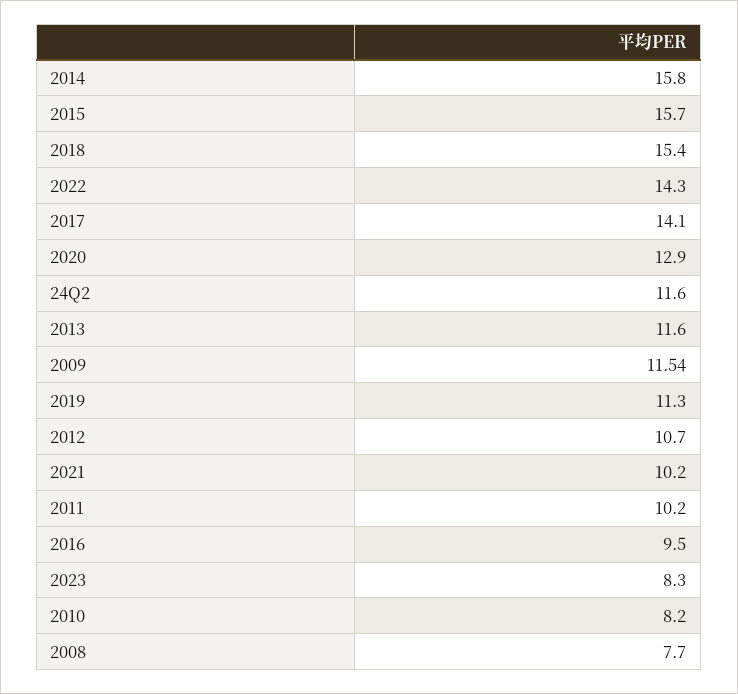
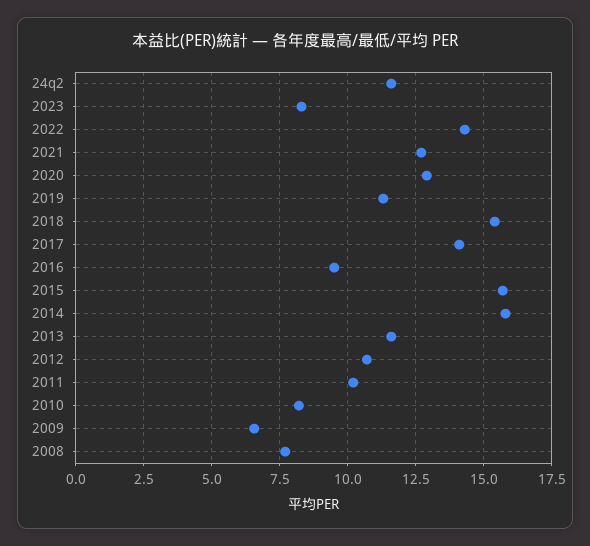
  {
    "2014": 15.8,
    "2015": 15.7,
    "2018": 15.4,
    "2022": 14.3,
    "2017": 14.1,
    "2020": 12.9,
    "24Q2": 11.6,
    "2013": 11.6,
-   "2009": 11.54,
+   "2009": 6.5,
    "2019": 11.3,
    "2012": 10.7,
-   "2021": 10.2,
+   "2021": 12.75,
    "2011": 10.2,
    "2016": 9.5,
    "2023": 8.3,
    "2010": 8.2,
    "2008": 7.7
  }

